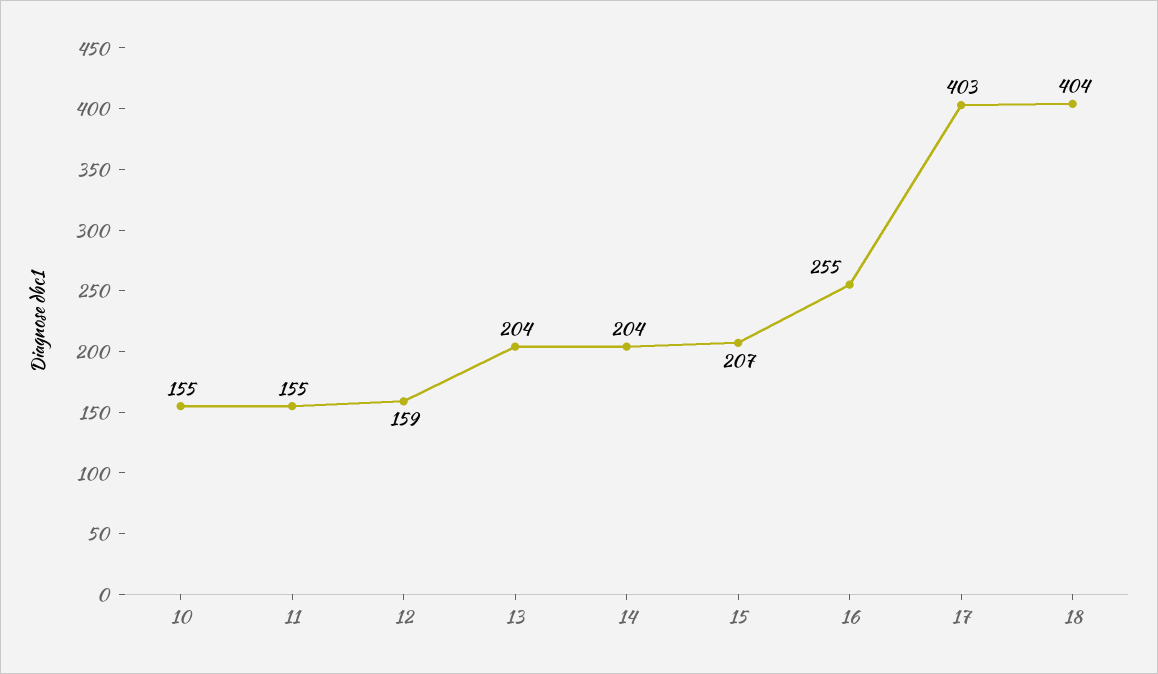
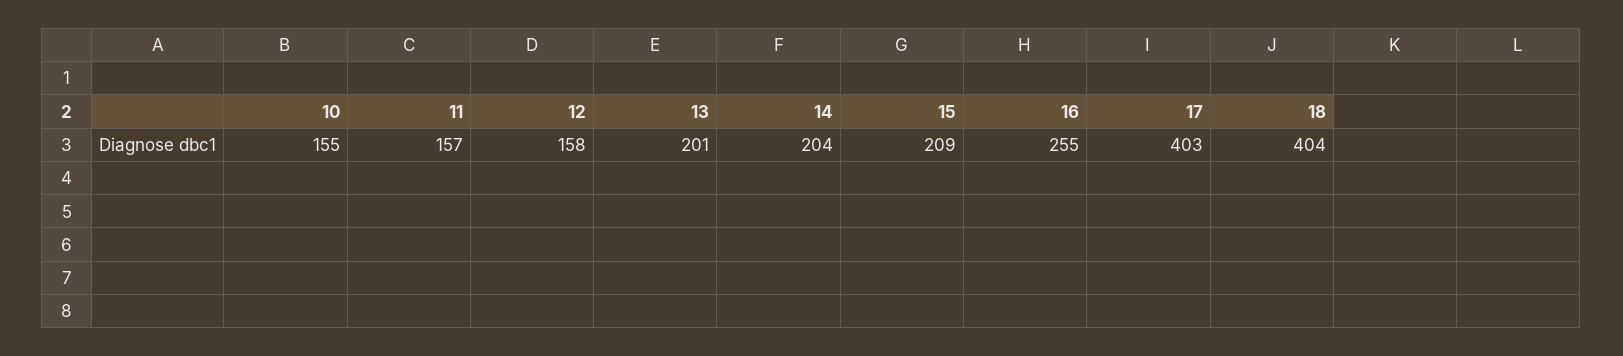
  {
    "10": 155,
-   "11": 155,
+   "11": 157,
-   "12": 159,
+   "12": 158,
-   "13": 204,
+   "13": 201,
    "14": 204,
-   "15": 207,
+   "15": 209,
    "16": 255,
    "17": 403,
    "18": 404
  }

